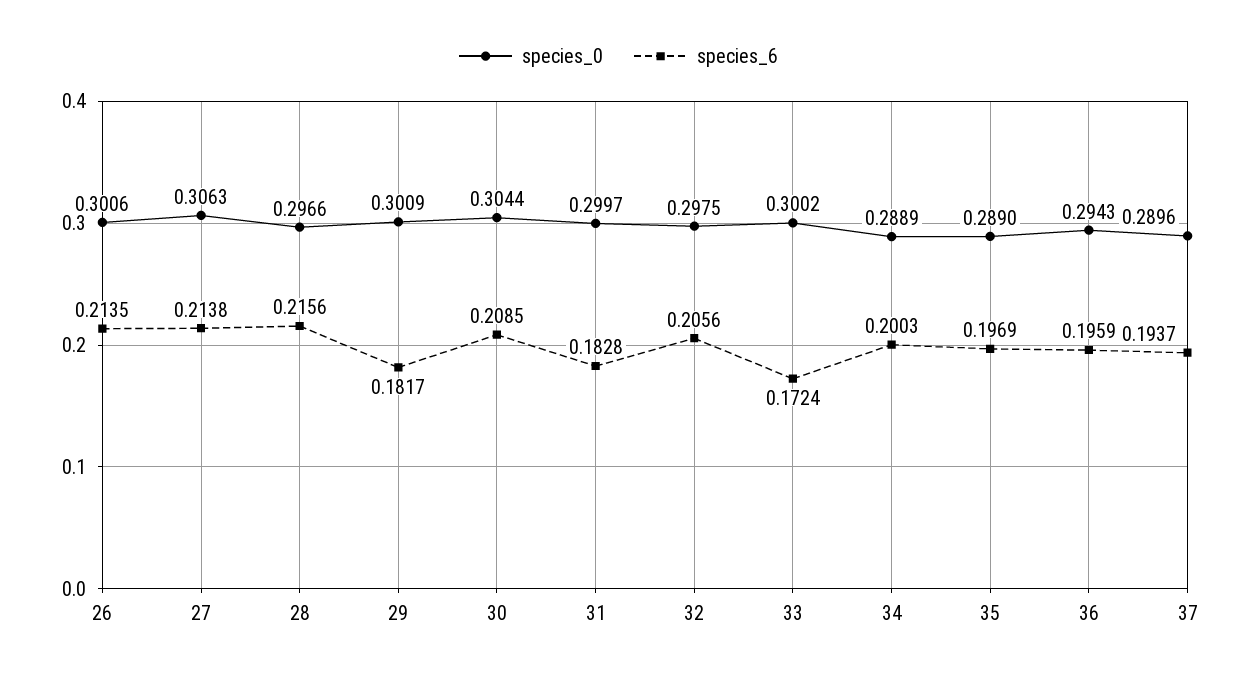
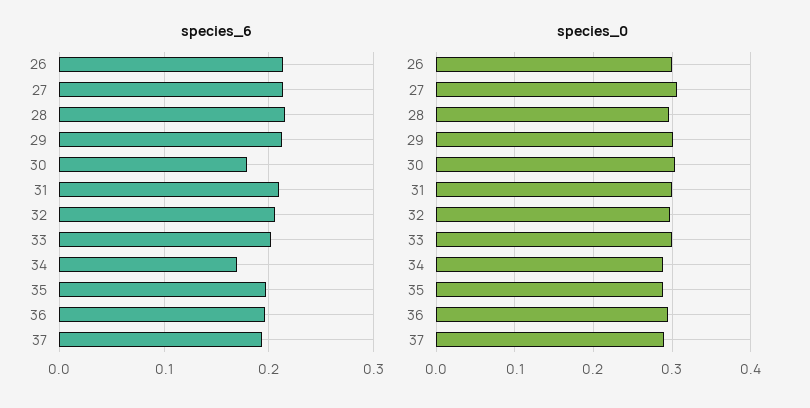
  {
    "species_0": {
      "26": 0.3006,
      "27": 0.3063,
      "28": 0.2966,
      "29": 0.3009,
      "30": 0.3044,
      "31": 0.2997,
      "32": 0.2975,
      "33": 0.3002,
      "34": 0.2889,
      "35": 0.289,
      "36": 0.2943,
      "37": 0.2896
    },
    "species_6": {
      "26": 0.2135,
      "27": 0.2138,
      "28": 0.2156,
-     "29": 0.1817,
+     "29": 0.21,
-     "30": 0.2085,
+     "30": 0.18,
-     "31": 0.1828,
+     "31": 0.21,
      "32": 0.2056,
-     "33": 0.1724,
+     "33": 0.2,
-     "34": 0.2003,
+     "34": 0.17,
      "35": 0.1969,
      "36": 0.1959,
      "37": 0.1937
    }
  }

